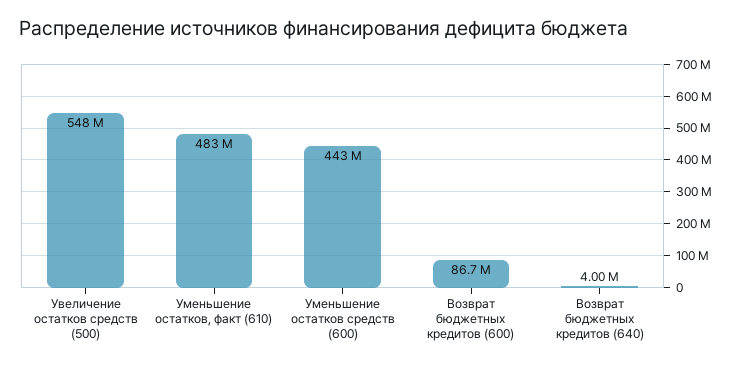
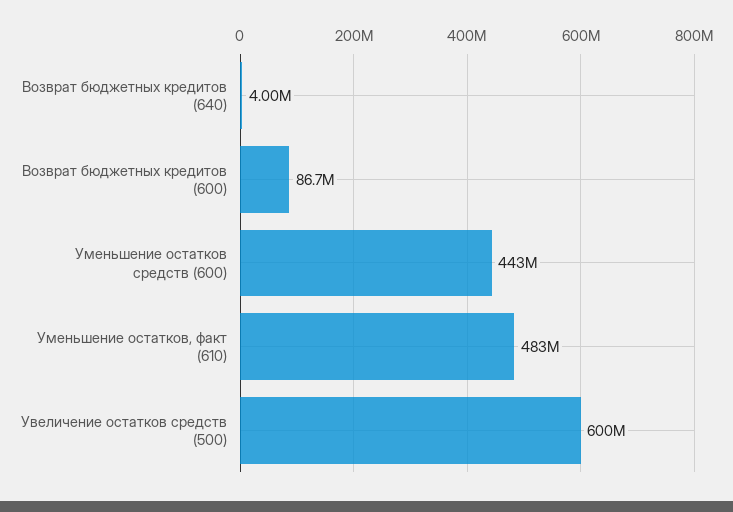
  {
-   "Увеличение остатков средств (500)": 548000000,
+   "Увеличение остатков средств (500)": 600000000,
    "Уменьшение остатков, факт (610)": 483000000,
    "Уменьшение остатков средств (600)": 443000000,
    "Возврат бюджетных кредитов (600)": 86700000,
    "Возврат бюджетных кредитов (640)": 4000000
  }

